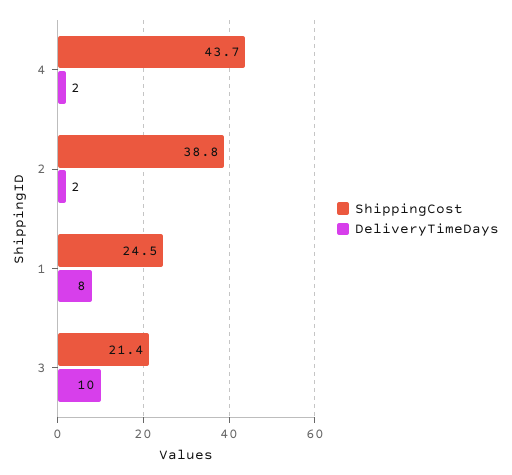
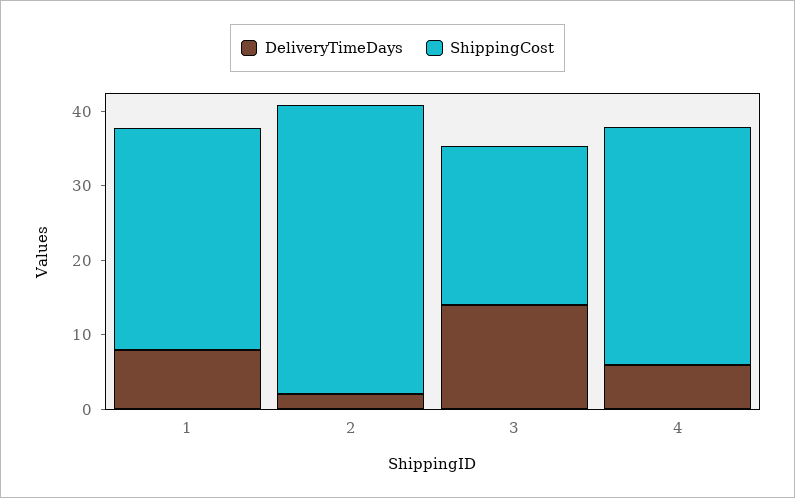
  {
    "ShippingCost": {
-     "4": 43.7,
+     "4": 32,
      "2": 38.8,
-     "1": 24.5,
+     "1": 30,
      "3": 21.4
    },
    "DeliveryTimeDays": {
-     "4": 2,
+     "4": 6,
      "2": 2,
      "1": 8,
-     "3": 10
+     "3": 14
    }
  }

